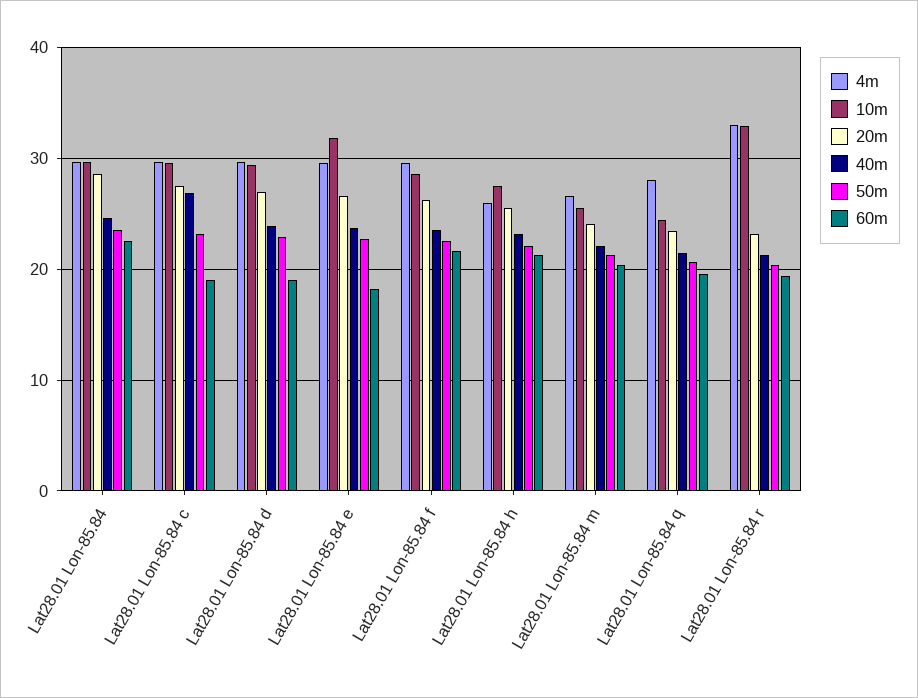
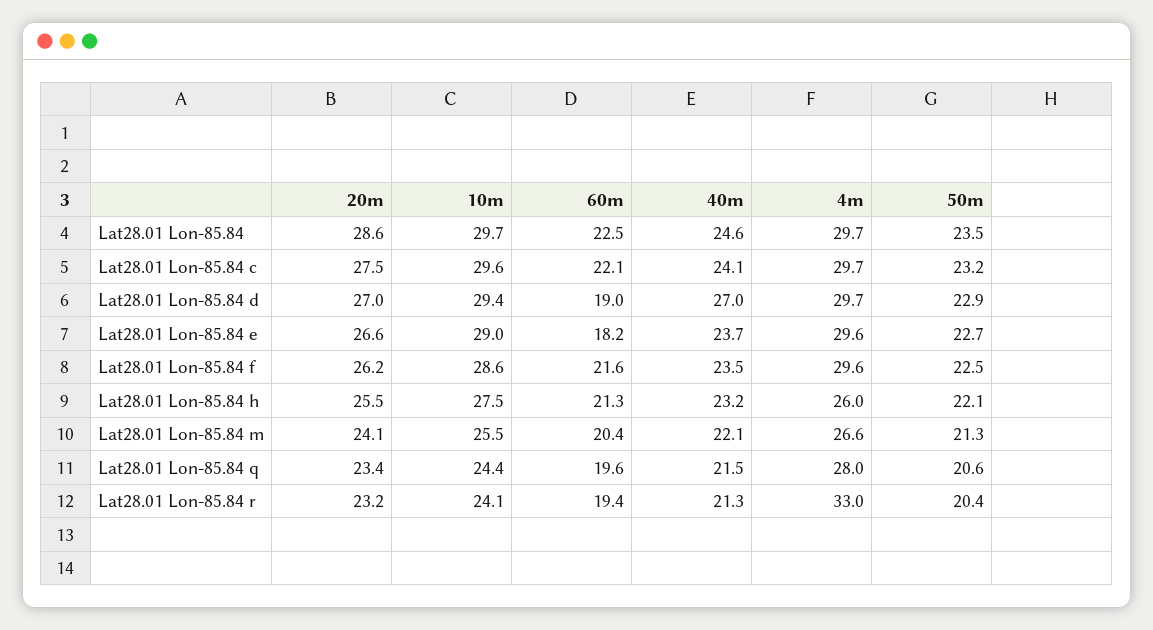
  {
    "4m": {
      "Lat28.01 Lon-85.84": 29.7,
      "Lat28.01 Lon-85.84 c": 29.7,
      "Lat28.01 Lon-85.84 d": 29.7,
      "Lat28.01 Lon-85.84 e": 29.6,
      "Lat28.01 Lon-85.84 f": 29.6,
      "Lat28.01 Lon-85.84 h": 26,
      "Lat28.01 Lon-85.84 m": 26.6,
      "Lat28.01 Lon-85.84 q": 28,
      "Lat28.01 Lon-85.84 r": 33
    },
    "10m": {
      "Lat28.01 Lon-85.84": 29.7,
      "Lat28.01 Lon-85.84 c": 29.6,
      "Lat28.01 Lon-85.84 d": 29.4,
-     "Lat28.01 Lon-85.84 e": 32,
+     "Lat28.01 Lon-85.84 e": 29,
      "Lat28.01 Lon-85.84 f": 28.6,
      "Lat28.01 Lon-85.84 h": 27.5,
      "Lat28.01 Lon-85.84 m": 25.5,
      "Lat28.01 Lon-85.84 q": 24.4,
-     "Lat28.01 Lon-85.84 r": 33
+     "Lat28.01 Lon-85.84 r": 24.1
    },
    "20m": {
      "Lat28.01 Lon-85.84": 28.6,
      "Lat28.01 Lon-85.84 c": 27.5,
      "Lat28.01 Lon-85.84 d": 27,
      "Lat28.01 Lon-85.84 e": 26.6,
      "Lat28.01 Lon-85.84 f": 26.2,
      "Lat28.01 Lon-85.84 h": 25.5,
      "Lat28.01 Lon-85.84 m": 24.1,
      "Lat28.01 Lon-85.84 q": 23.4,
      "Lat28.01 Lon-85.84 r": 23.2
    },
    "40m": {
      "Lat28.01 Lon-85.84": 24.6,
-     "Lat28.01 Lon-85.84 c": 27,
+     "Lat28.01 Lon-85.84 c": 24.1,
-     "Lat28.01 Lon-85.84 d": 24,
+     "Lat28.01 Lon-85.84 d": 27,
      "Lat28.01 Lon-85.84 e": 23.7,
      "Lat28.01 Lon-85.84 f": 23.5,
      "Lat28.01 Lon-85.84 h": 23.2,
      "Lat28.01 Lon-85.84 m": 22.1,
      "Lat28.01 Lon-85.84 q": 21.5,
      "Lat28.01 Lon-85.84 r": 21.3
    },
    "50m": {
      "Lat28.01 Lon-85.84": 23.5,
      "Lat28.01 Lon-85.84 c": 23.2,
      "Lat28.01 Lon-85.84 d": 22.9,
      "Lat28.01 Lon-85.84 e": 22.7,
      "Lat28.01 Lon-85.84 f": 22.5,
      "Lat28.01 Lon-85.84 h": 22.1,
      "Lat28.01 Lon-85.84 m": 21.3,
      "Lat28.01 Lon-85.84 q": 20.6,
      "Lat28.01 Lon-85.84 r": 20.4
    },
    "60m": {
      "Lat28.01 Lon-85.84": 22.5,
-     "Lat28.01 Lon-85.84 c": 19,
+     "Lat28.01 Lon-85.84 c": 22.1,
      "Lat28.01 Lon-85.84 d": 19,
      "Lat28.01 Lon-85.84 e": 18.2,
      "Lat28.01 Lon-85.84 f": 21.6,
      "Lat28.01 Lon-85.84 h": 21.3,
      "Lat28.01 Lon-85.84 m": 20.4,
      "Lat28.01 Lon-85.84 q": 19.6,
      "Lat28.01 Lon-85.84 r": 19.4
    }
  }

